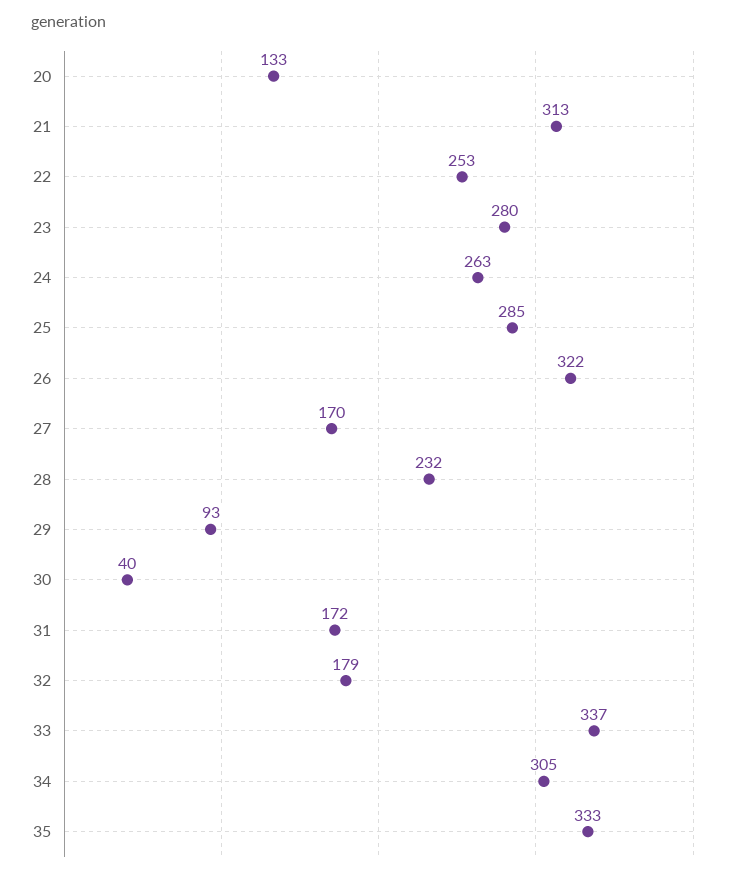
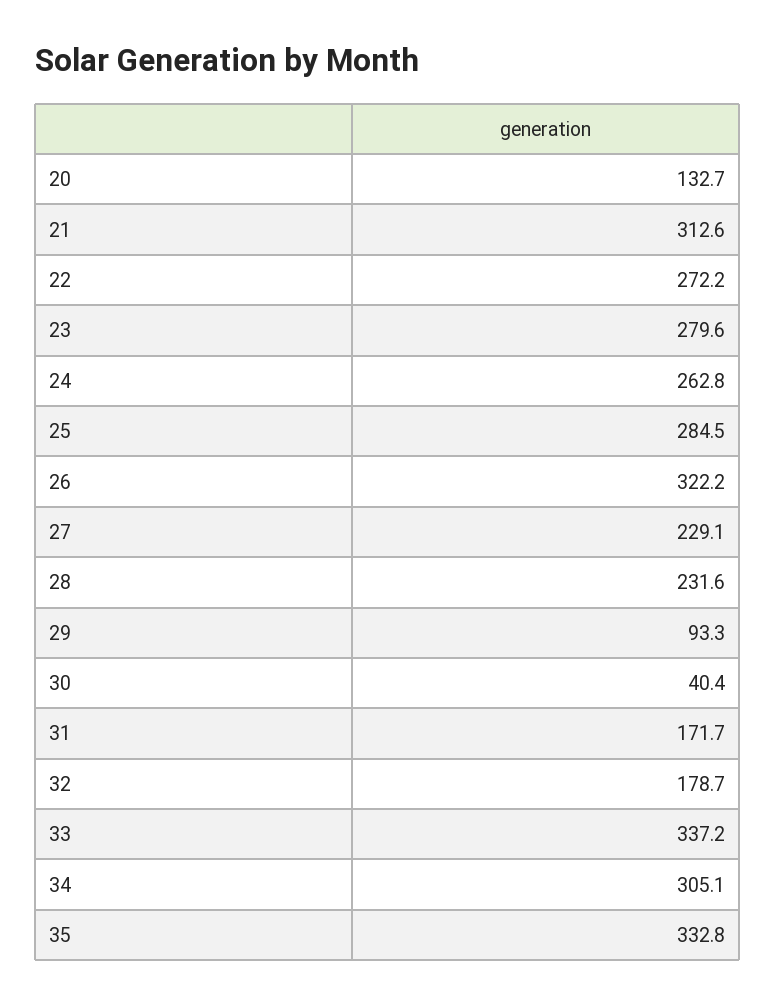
  {
    "20": 132.7,
    "21": 312.6,
-   "22": 253,
+   "22": 272.2,
    "23": 279.6,
    "24": 262.8,
    "25": 284.5,
    "26": 322.2,
-   "27": 170,
+   "27": 229.1,
    "28": 231.6,
    "29": 93.3,
    "30": 40.4,
    "31": 171.7,
    "32": 178.7,
    "33": 337.2,
    "34": 305.1,
    "35": 332.8
  }

